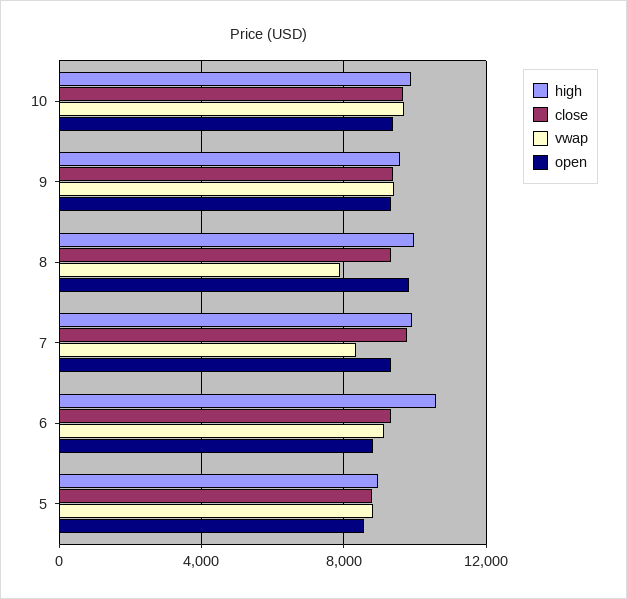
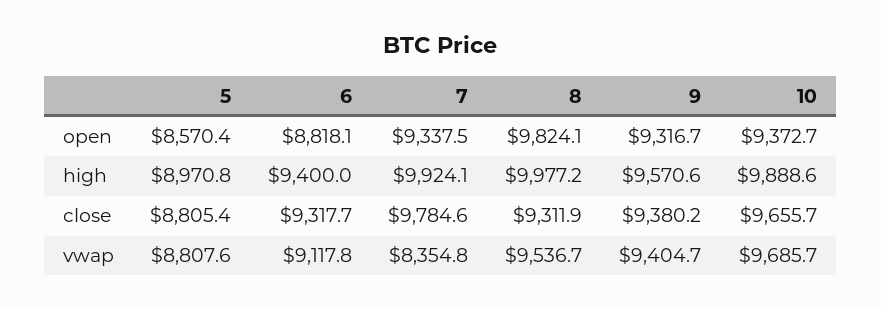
  {
    "high": {
      "10": 9888.6,
      "9": 9570.6,
      "8": 9977.2,
      "7": 9924.1,
-     "6": 10500,
+     "6": 9400,
      "5": 8970.8
    },
    "close": {
      "10": 9655.7,
      "9": 9380.2,
      "8": 9311.9,
      "7": 9784.6,
      "6": 9317.7,
      "5": 8805.4
    },
    "vwap": {
      "10": 9685.7,
      "9": 9404.7,
-     "8": 8000,
+     "8": 9536.7,
      "7": 8354.8,
      "6": 9117.8,
      "5": 8807.6
    },
    "open": {
      "10": 9372.7,
      "9": 9316.7,
      "8": 9824.1,
      "7": 9337.5,
      "6": 8818.1,
      "5": 8570.4
    }
  }

